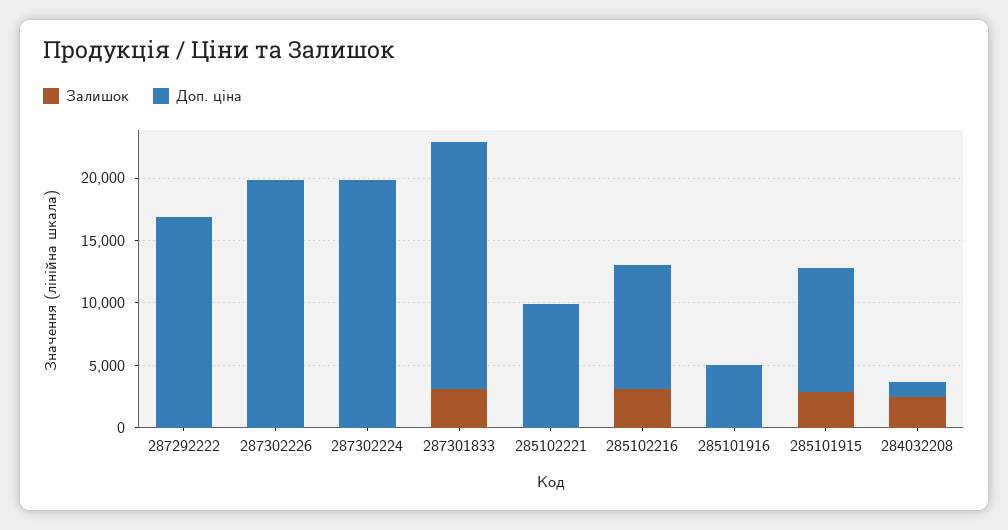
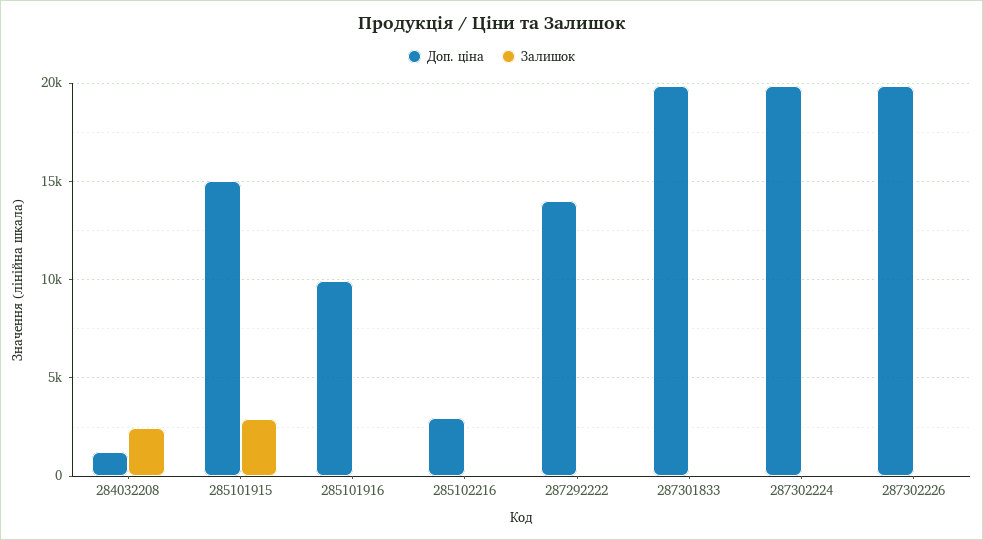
  {
    "Залишок": {
      "287292222": 0,
      "287302226": 0,
      "287302224": 0,
-     "287301833": 3000,
+     "287301833": 0,
-     "285102221": 0,
-     "285102216": 3000,
+     "285102216": 0,
      "285101916": 0,
      "285101915": 3000,
      "284032208": 2500
    },
    "Доп. ціна": {
-     "287292222": 17000,
+     "287292222": 14000,
      "287302226": 20000,
      "287302224": 20000,
      "287301833": 20000,
-     "285102221": 10000,
-     "285102216": 10000,
+     "285102216": 3000,
-     "285101916": 5000,
+     "285101916": 10000,
-     "285101915": 10000,
+     "285101915": 15000,
      "284032208": 1000
    }
  }

